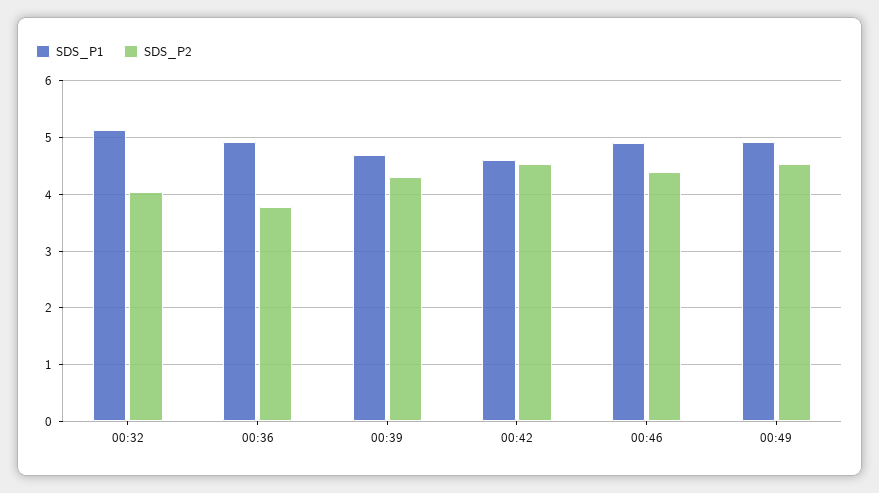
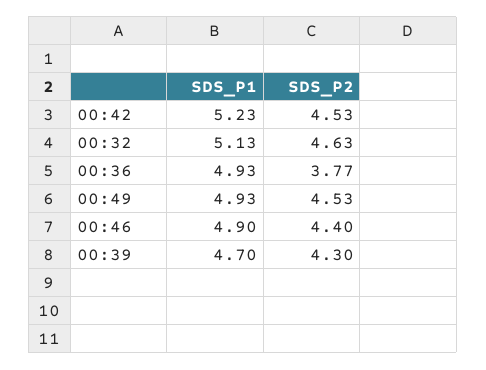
  {
    "SDS_P1": {
      "00:32": 5.13,
      "00:36": 4.93,
      "00:39": 4.7,
-     "00:42": 4.6,
+     "00:42": 5.23,
      "00:46": 4.9,
      "00:49": 4.93
    },
    "SDS_P2": {
-     "00:32": 4,
+     "00:32": 4.63,
      "00:36": 3.77,
      "00:39": 4.3,
      "00:42": 4.53,
      "00:46": 4.4,
      "00:49": 4.53
    }
  }

